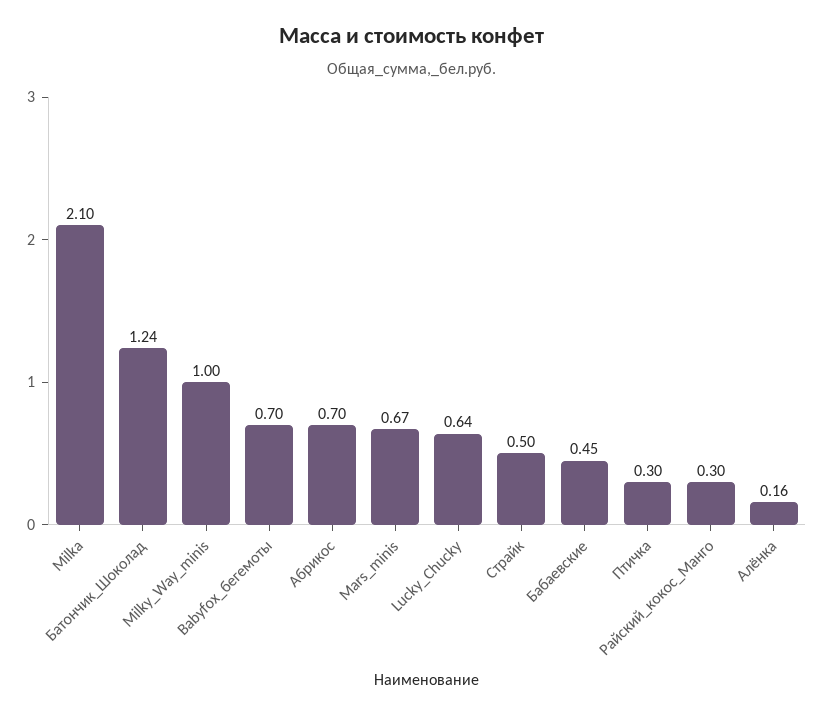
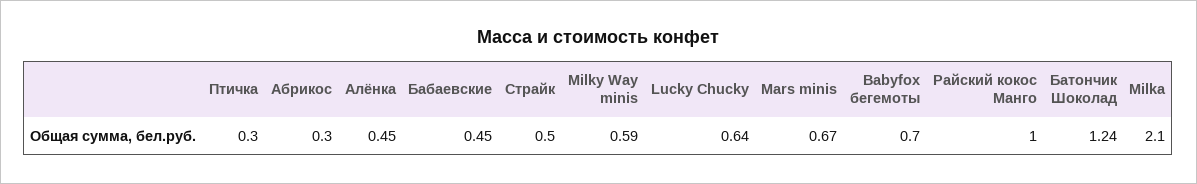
  {
    "Milka": 2.1,
    "Батончик_Шоколад": 1.24,
-   "Milky_Way_minis": 1,
+   "Milky_Way_minis": 0.59,
    "Babyfox_бегемоты": 0.7,
-   "Абрикос": 0.7,
+   "Абрикос": 0.3,
    "Mars_minis": 0.67,
    "Lucky_Chucky": 0.64,
    "Страйк": 0.5,
    "Бабаевские": 0.45,
    "Птичка": 0.3,
-   "Райский_кокос_Манго": 0.3,
+   "Райский_кокос_Манго": 1,
-   "Алёнка": 0.16
+   "Алёнка": 0.45
  }

